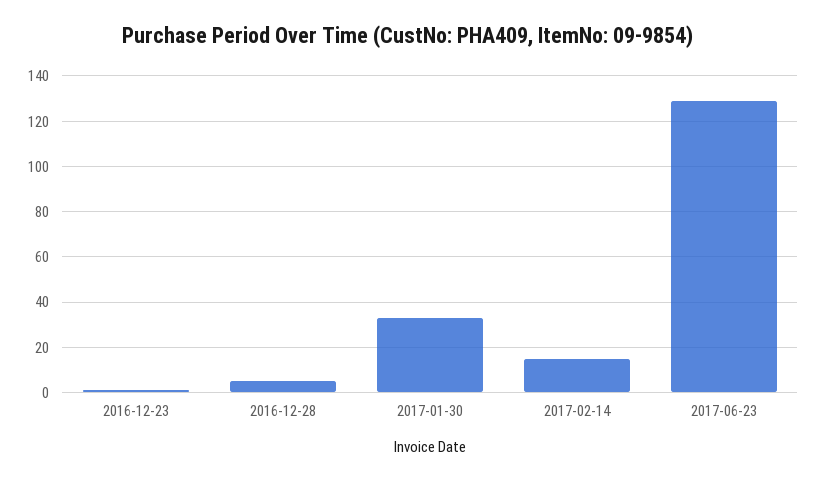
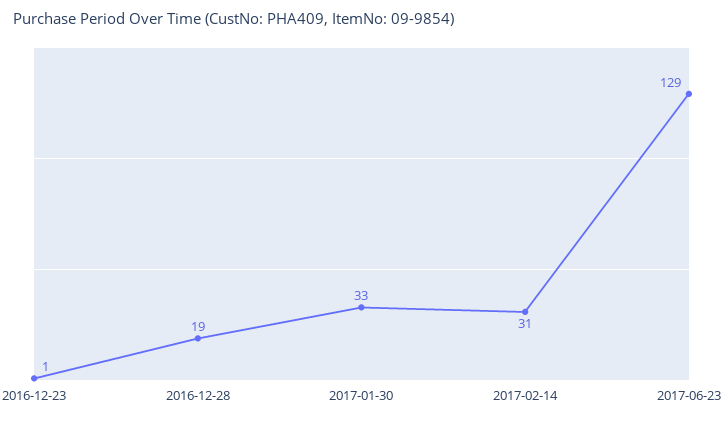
  {
    "2016-12-23": 1,
-   "2016-12-28": 5,
+   "2016-12-28": 19,
    "2017-01-30": 33,
-   "2017-02-14": 15,
+   "2017-02-14": 31,
    "2017-06-23": 129
  }

